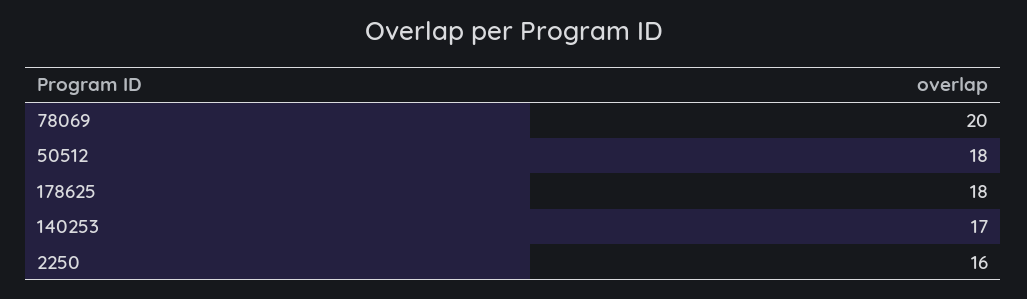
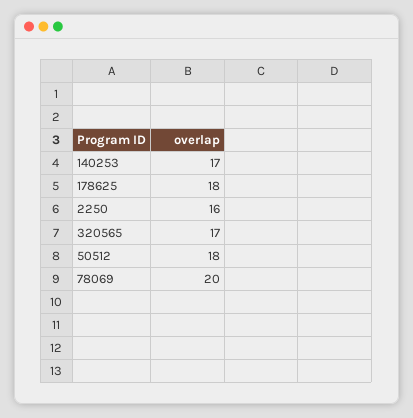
  {
    "78069": 20,
    "50512": 18,
    "178625": 18,
    "140253": 17,
-   "2250": 16
+   "2250": 16,
+   "320565": 17
  }

